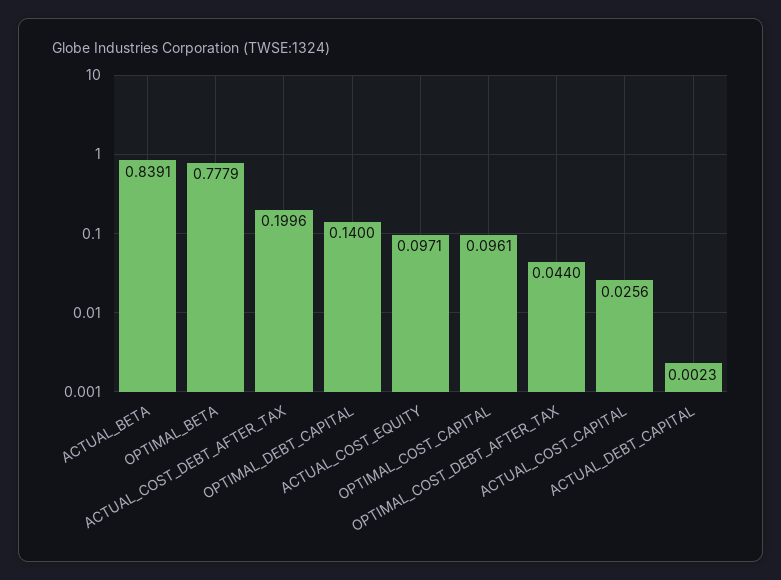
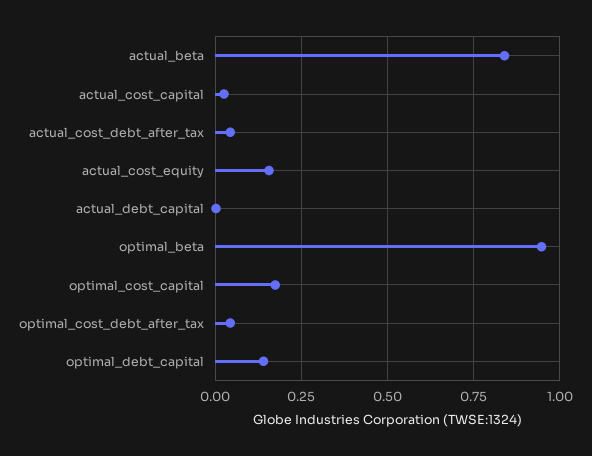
  {
    "ACTUAL_BETA": 0.8391,
-   "OPTIMAL_BETA": 0.7779,
+   "OPTIMAL_BETA": 0.95,
-   "ACTUAL_COST_DEBT_AFTER_TAX": 0.1996,
+   "ACTUAL_COST_DEBT_AFTER_TAX": 0.05,
    "OPTIMAL_DEBT_CAPITAL": 0.14,
-   "ACTUAL_COST_EQUITY": 0.0971,
+   "ACTUAL_COST_EQUITY": 0.15,
-   "OPTIMAL_COST_CAPITAL": 0.0961,
+   "OPTIMAL_COST_CAPITAL": 0.175,
    "OPTIMAL_COST_DEBT_AFTER_TAX": 0.044,
    "ACTUAL_COST_CAPITAL": 0.0256,
    "ACTUAL_DEBT_CAPITAL": 0.0023
  }

